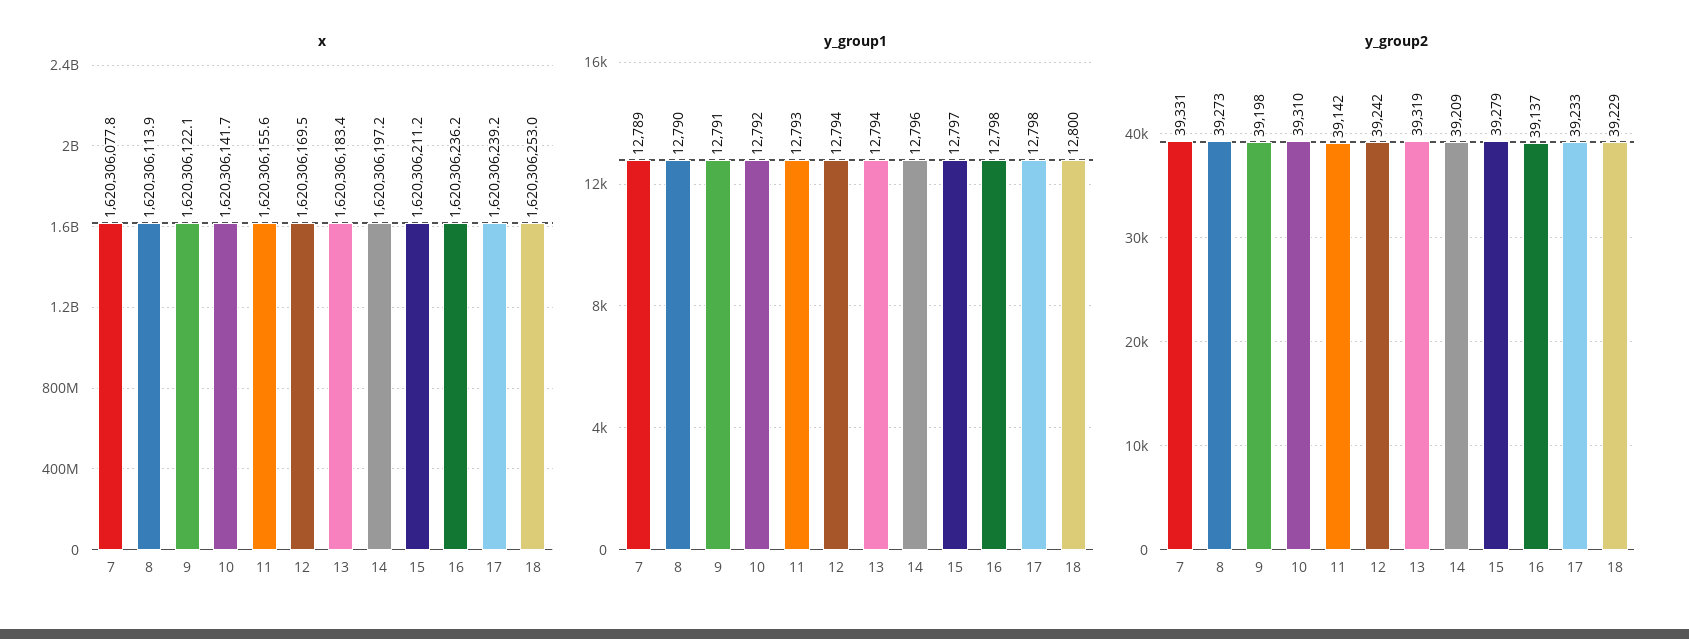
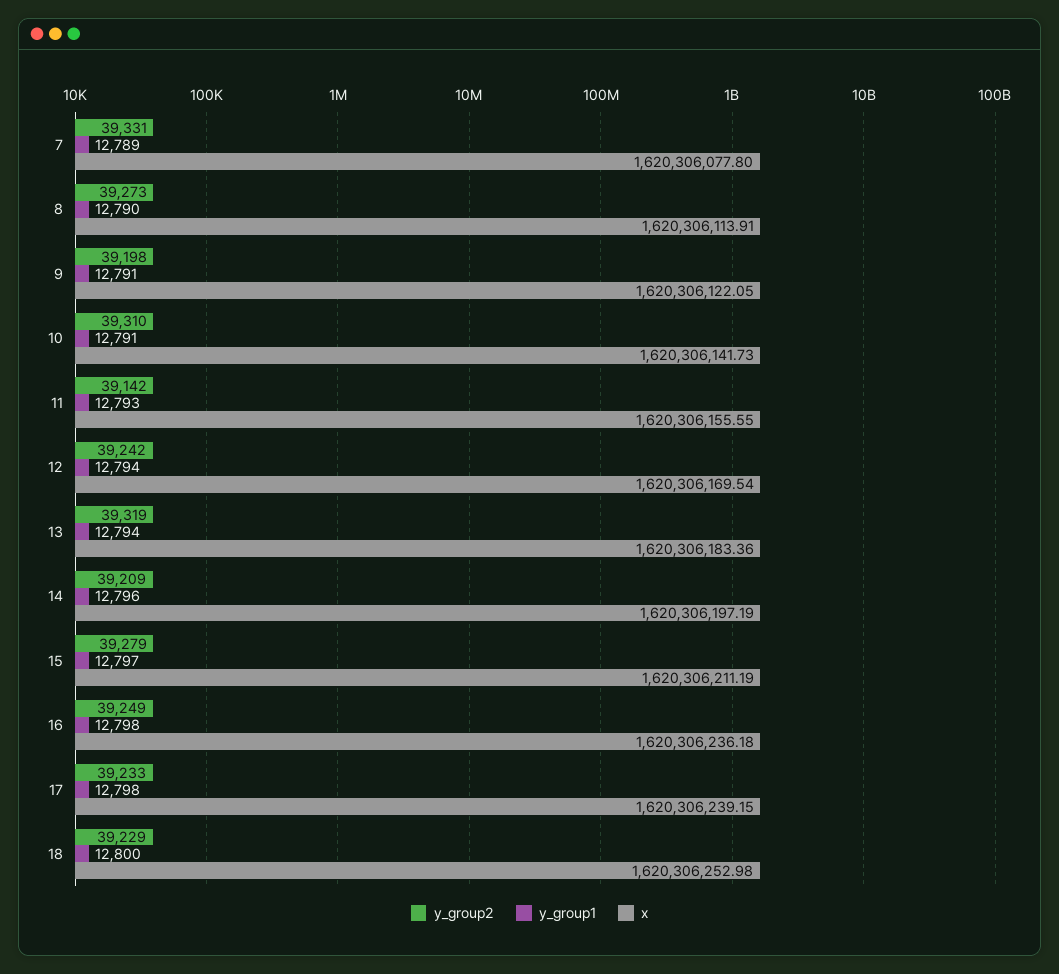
  {
    "x": {
      "7": 1620306077.8,
      "8": 1620306113.91,
      "9": 1620306122.05,
      "10": 1620306141.73,
      "11": 1620306155.55,
      "12": 1620306169.54,
      "13": 1620306183.36,
      "14": 1620306197.19,
      "15": 1620306211.19,
      "16": 1620306236.18,
      "17": 1620306239.15,
      "18": 1620306252.98
    },
    "y_group1": {
      "7": 12789,
      "8": 12790,
      "9": 12791,
-     "10": 12792,
+     "10": 12791,
      "11": 12793,
      "12": 12794,
      "13": 12794,
      "14": 12796,
      "15": 12797,
      "16": 12798,
      "17": 12798,
      "18": 12800
    },
    "y_group2": {
      "7": 39331,
      "8": 39273,
      "9": 39198,
      "10": 39310,
      "11": 39142,
      "12": 39242,
      "13": 39319,
      "14": 39209,
      "15": 39279,
-     "16": 39137,
+     "16": 39249,
      "17": 39233,
      "18": 39229
    }
  }

